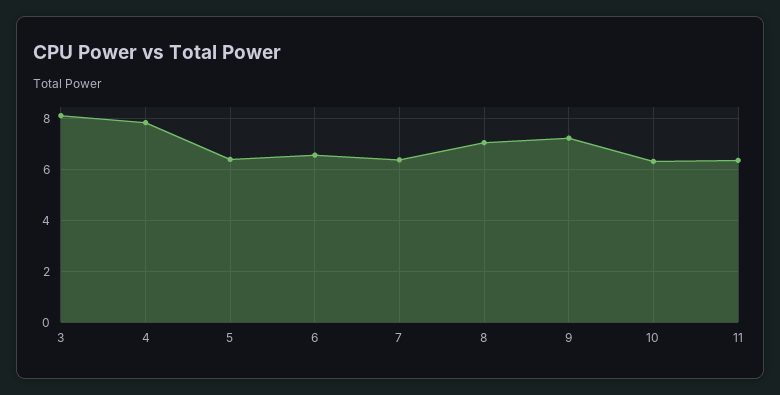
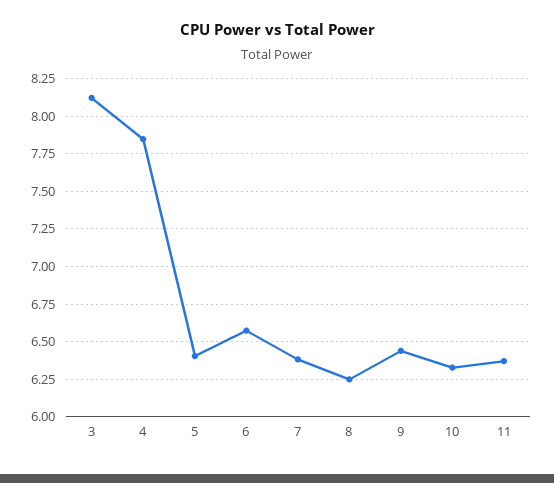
  {
    "3": 8.1,
    "4": 7.85,
    "5": 6.4,
    "6": 6.55,
    "7": 6.4,
-   "8": 7,
+   "8": 6.25,
-   "9": 7.25,
+   "9": 6.45,
    "10": 6.35,
    "11": 6.35
  }

